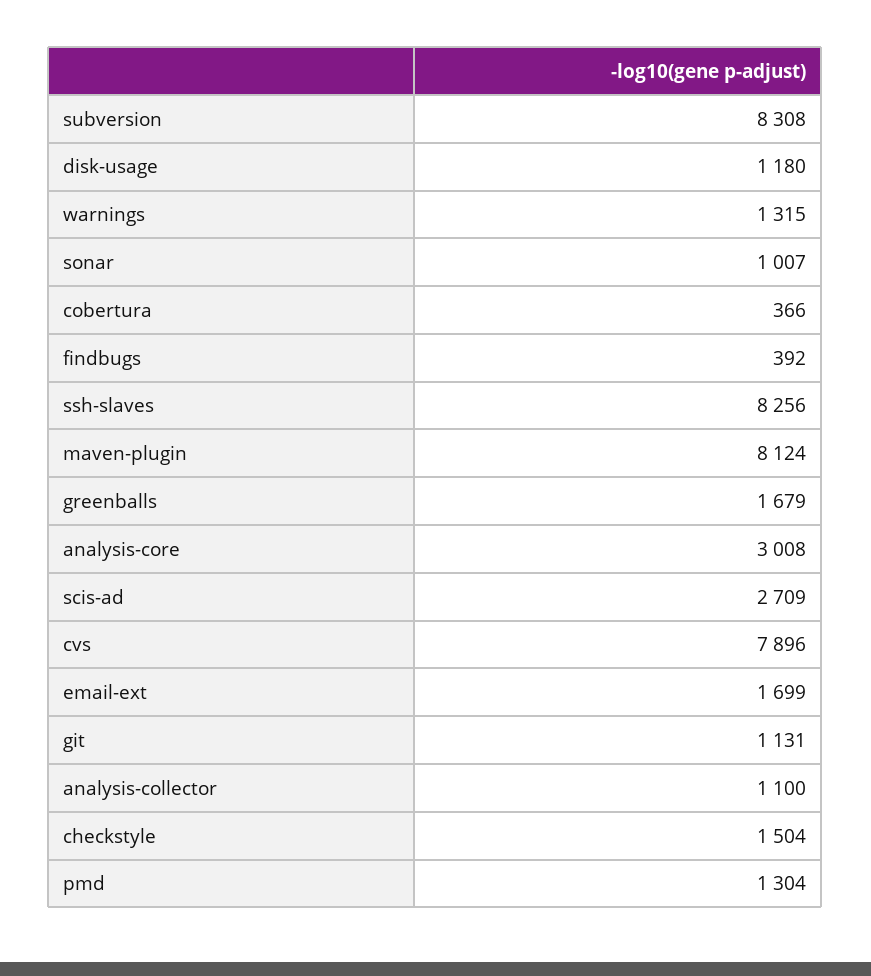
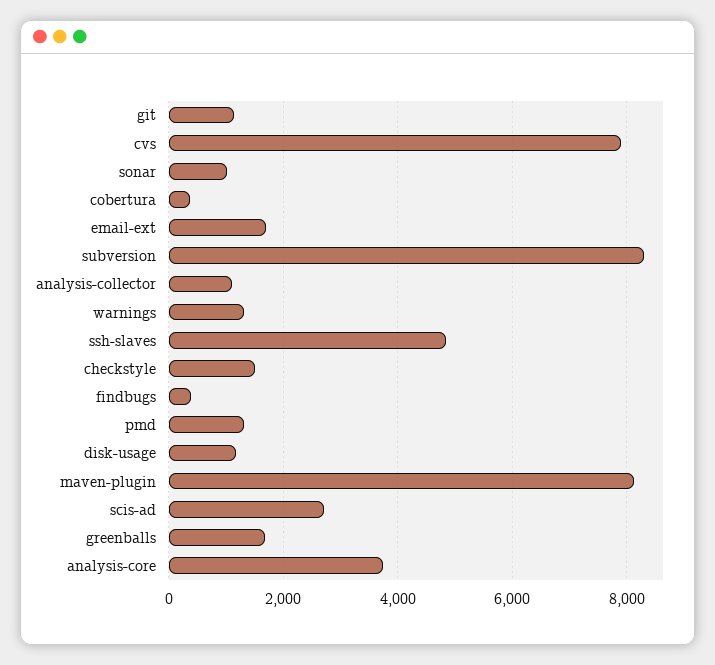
  {
    "subversion": 8308,
    "disk-usage": 1180,
    "warnings": 1315,
    "sonar": 1007,
    "cobertura": 366,
    "findbugs": 392,
-   "ssh-slaves": 8256,
+   "ssh-slaves": 4800,
    "maven-plugin": 8124,
    "greenballs": 1679,
-   "analysis-core": 3008,
+   "analysis-core": 3800,
    "scis-ad": 2709,
    "cvs": 7896,
    "email-ext": 1699,
    "git": 1131,
    "analysis-collector": 1100,
    "checkstyle": 1504,
    "pmd": 1304
  }

